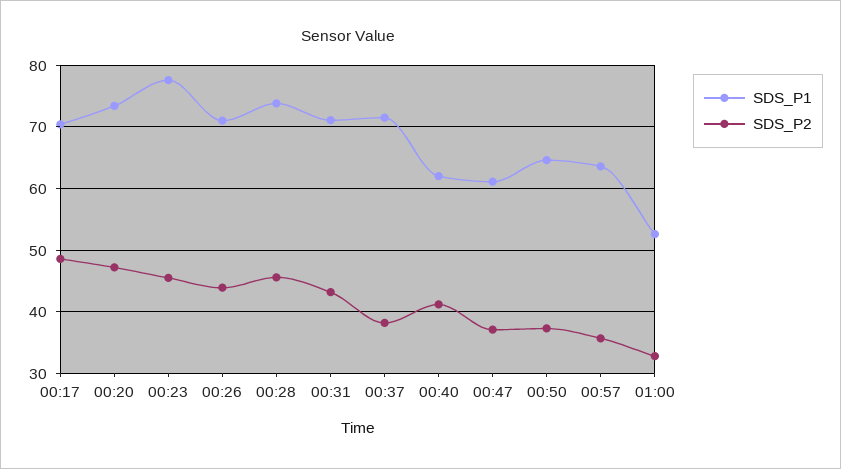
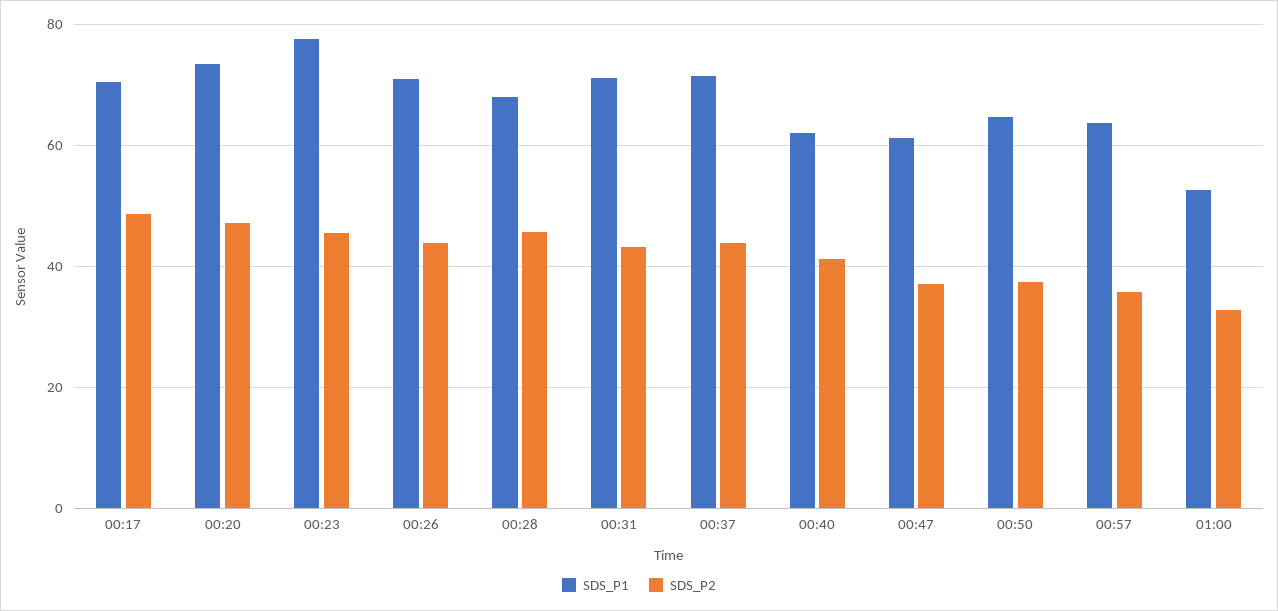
  {
    "SDS_P1": {
      "00:17": 70,
      "00:20": 73,
      "00:23": 78,
      "00:26": 71,
-     "00:28": 74,
+     "00:28": 68,
      "00:31": 71,
      "00:37": 72,
      "00:40": 62,
      "00:47": 61,
      "00:50": 65,
      "00:57": 64,
      "01:00": 53
    },
    "SDS_P2": {
      "00:17": 49,
      "00:20": 47,
      "00:23": 46,
      "00:26": 44,
      "00:28": 46,
      "00:31": 43,
-     "00:37": 38,
+     "00:37": 44,
      "00:40": 41,
      "00:47": 37,
      "00:50": 37,
      "00:57": 36,
      "01:00": 33
    }
  }

